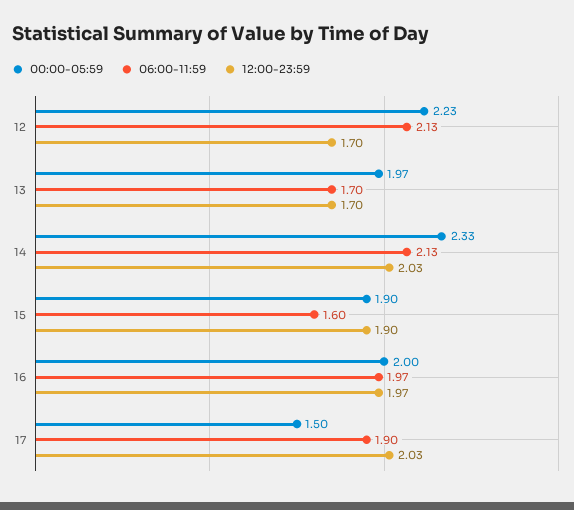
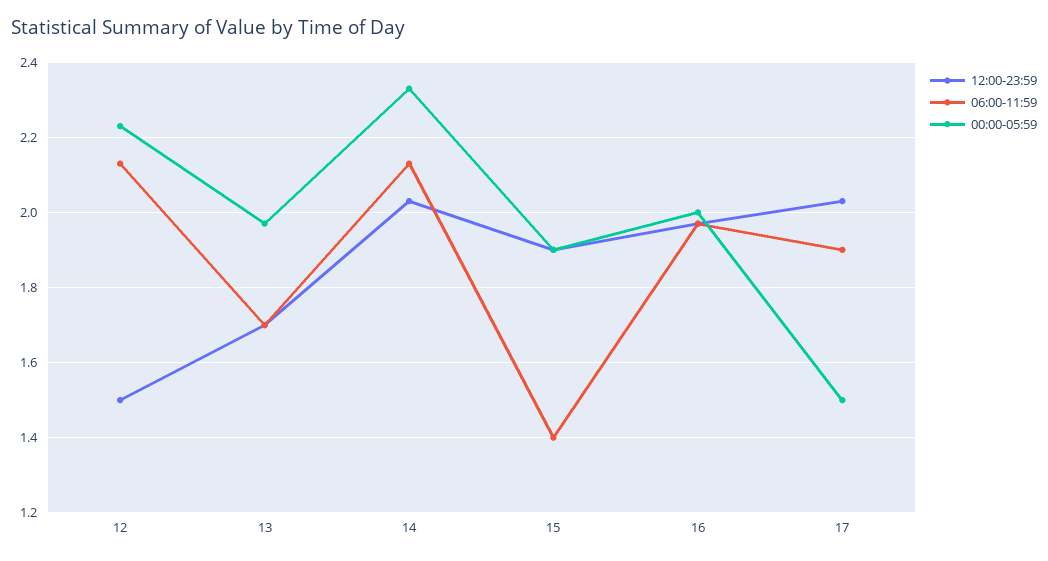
  {
    "00:00-05:59": {
      "12": 2.23,
      "13": 1.97,
      "14": 2.33,
      "15": 1.9,
      "16": 2,
      "17": 1.5
    },
    "06:00-11:59": {
      "12": 2.13,
      "13": 1.7,
      "14": 2.13,
-     "15": 1.6,
+     "15": 1.4,
      "16": 1.97,
      "17": 1.9
    },
    "12:00-23:59": {
-     "12": 1.7,
+     "12": 1.5,
      "13": 1.7,
      "14": 2.03,
      "15": 1.9,
      "16": 1.97,
      "17": 2.03
    }
  }

